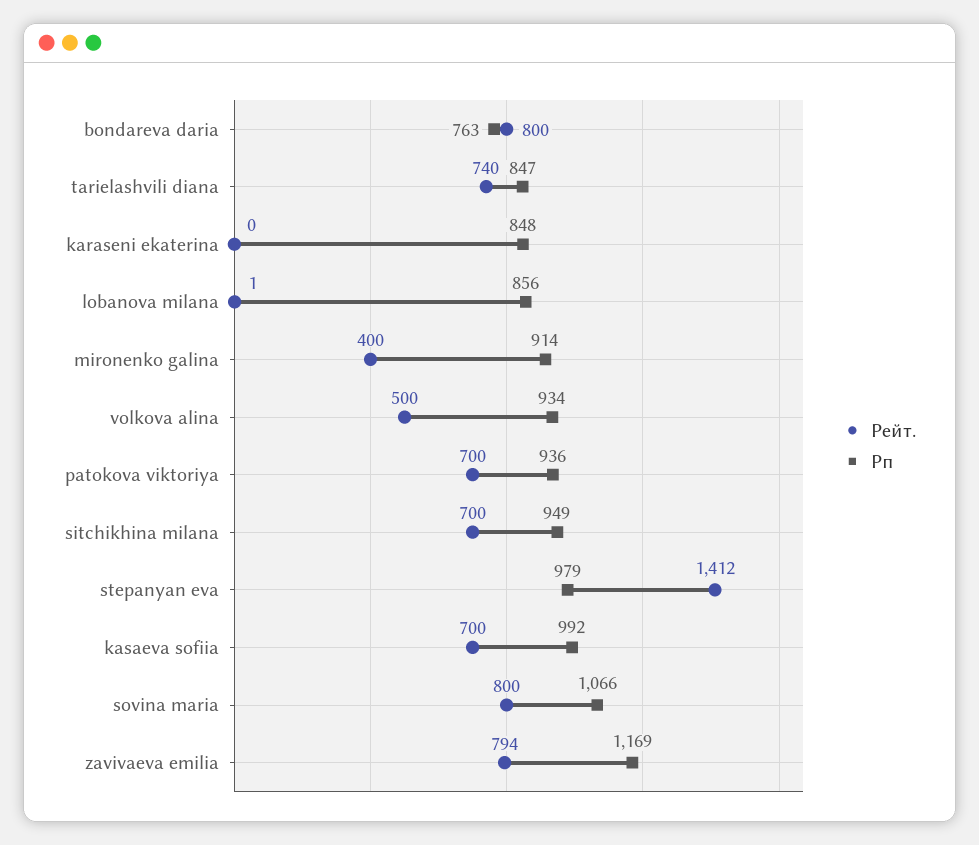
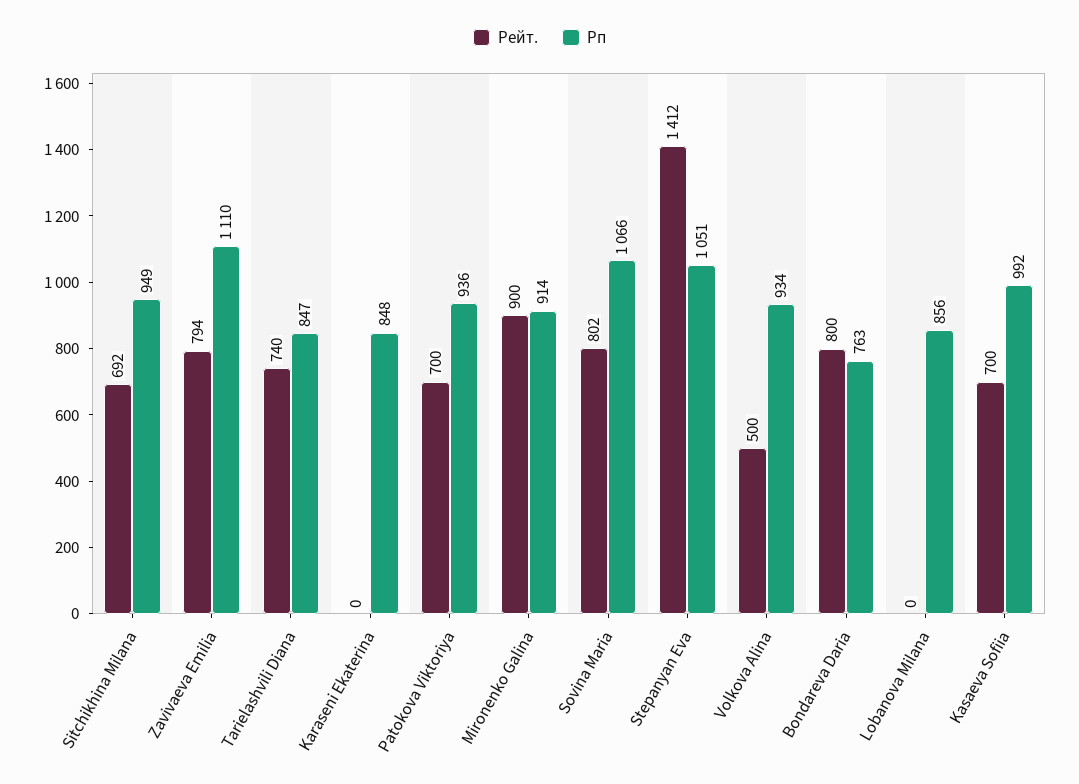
  {
    "Рейт.": {
      "bondareva daria": 800,
      "tarielashvili diana": 740,
      "karaseni ekaterina": 0,
-     "lobanova milana": 1,
+     "lobanova milana": 0,
-     "mironenko galina": 400,
+     "mironenko galina": 900,
      "volkova alina": 500,
      "patokova viktoriya": 700,
-     "sitchikhina milana": 700,
+     "sitchikhina milana": 692,
      "stepanyan eva": 1412,
      "kasaeva sofiia": 700,
-     "sovina maria": 800,
+     "sovina maria": 802,
      "zavivaeva emilia": 794
    },
    "Рп": {
      "bondareva daria": 763,
      "tarielashvili diana": 847,
      "karaseni ekaterina": 848,
      "lobanova milana": 856,
      "mironenko galina": 914,
      "volkova alina": 934,
      "patokova viktoriya": 936,
      "sitchikhina milana": 949,
-     "stepanyan eva": 979,
+     "stepanyan eva": 1051,
      "kasaeva sofiia": 992,
      "sovina maria": 1066,
-     "zavivaeva emilia": 1169
+     "zavivaeva emilia": 1110
    }
  }

